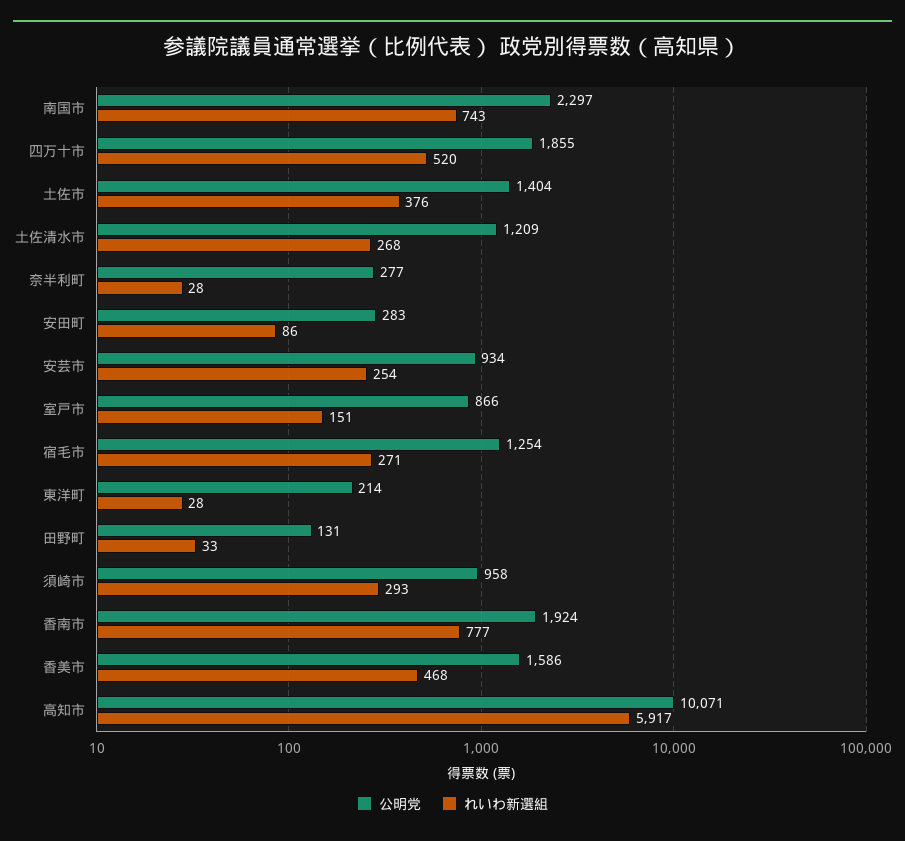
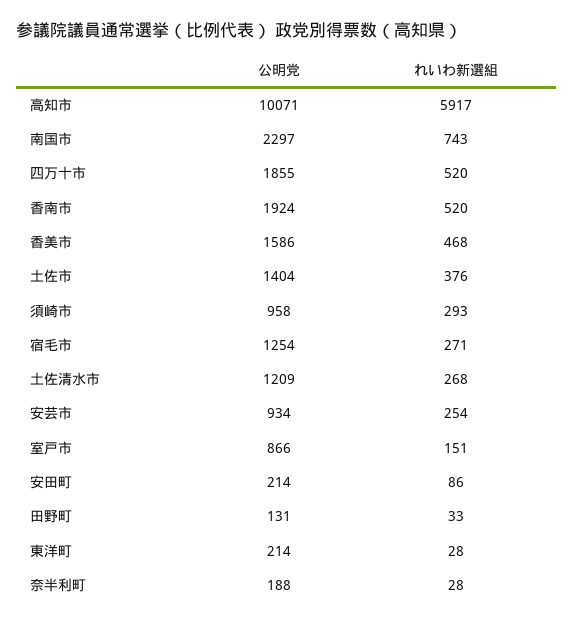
  {
    "公明党": {
      "南国市": 2297,
      "四万十市": 1855,
      "土佐市": 1404,
      "土佐清水市": 1209,
-     "奈半利町": 277,
+     "奈半利町": 188,
-     "安田町": 283,
+     "安田町": 214,
      "安芸市": 934,
      "室戸市": 866,
      "宿毛市": 1254,
      "東洋町": 214,
      "田野町": 131,
      "須崎市": 958,
      "香南市": 1924,
      "香美市": 1586,
      "高知市": 10071
    },
    "れいわ新選組": {
      "南国市": 743,
      "四万十市": 520,
      "土佐市": 376,
      "土佐清水市": 268,
      "奈半利町": 28,
      "安田町": 86,
      "安芸市": 254,
      "室戸市": 151,
      "宿毛市": 271,
      "東洋町": 28,
      "田野町": 33,
      "須崎市": 293,
-     "香南市": 777,
+     "香南市": 520,
      "香美市": 468,
      "高知市": 5917
    }
  }

